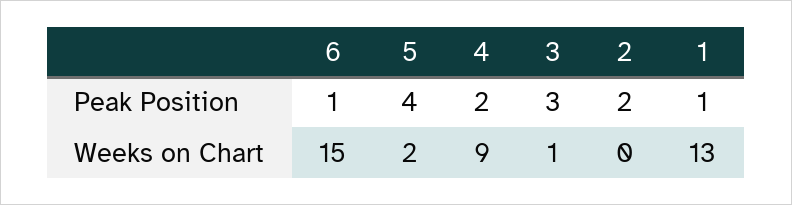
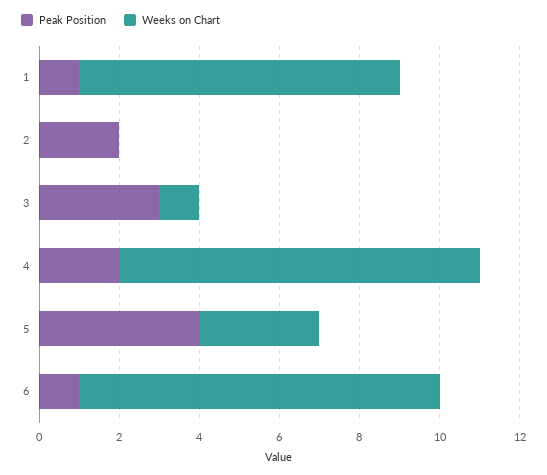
  {
    "Peak Position": {
      "6": 1,
      "5": 4,
      "4": 2,
      "3": 3,
      "2": 2,
      "1": 1
    },
    "Weeks on Chart": {
-     "6": 15,
+     "6": 9,
-     "5": 2,
+     "5": 3,
      "4": 9,
      "3": 1,
      "2": 0,
-     "1": 13
+     "1": 8
    }
  }

